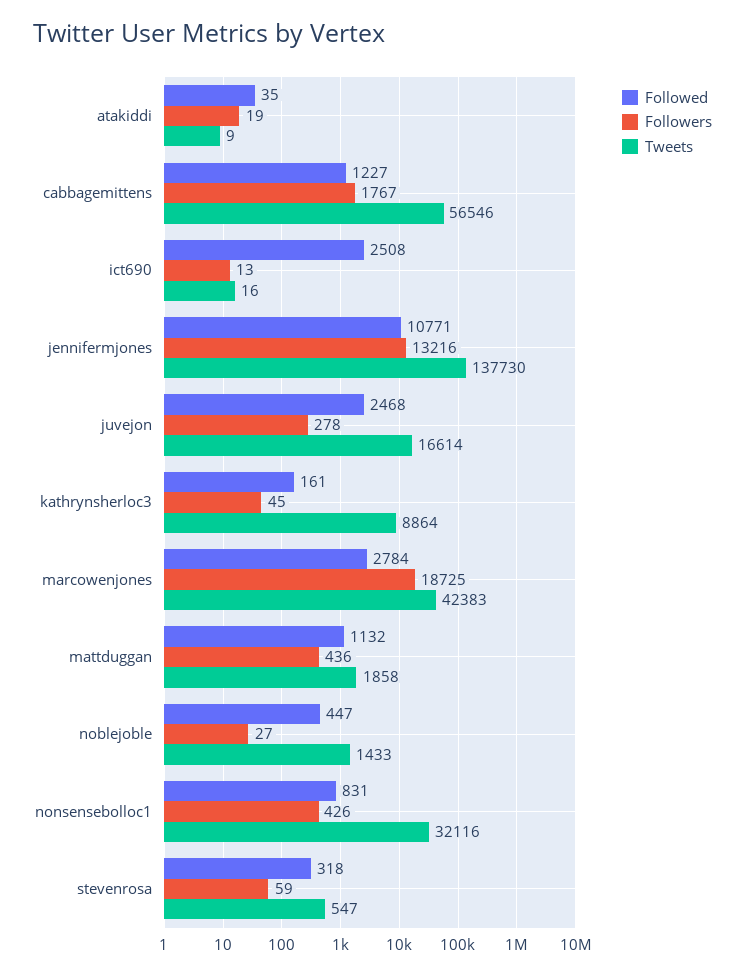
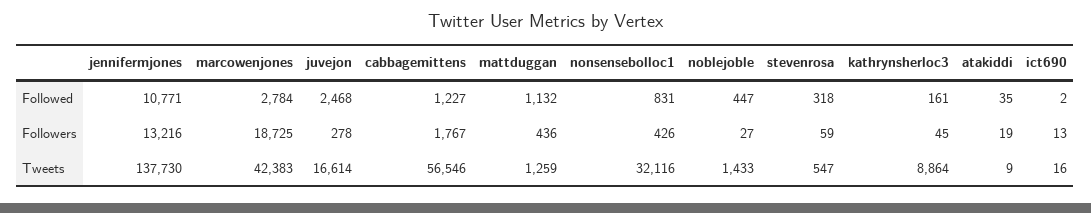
  {
    "Followed": {
      "atakiddi": 35,
      "cabbagemittens": 1227,
-     "ict690": 2508,
+     "ict690": 2,
      "jennifermjones": 10771,
      "juvejon": 2468,
      "kathrynsherloc3": 161,
      "marcowenjones": 2784,
      "mattduggan": 1132,
      "noblejoble": 447,
      "nonsensebolloc1": 831,
      "stevenrosa": 318
    },
    "Followers": {
      "atakiddi": 19,
      "cabbagemittens": 1767,
      "ict690": 13,
      "jennifermjones": 13216,
      "juvejon": 278,
      "kathrynsherloc3": 45,
      "marcowenjones": 18725,
      "mattduggan": 436,
      "noblejoble": 27,
      "nonsensebolloc1": 426,
      "stevenrosa": 59
    },
    "Tweets": {
      "atakiddi": 9,
      "cabbagemittens": 56546,
      "ict690": 16,
      "jennifermjones": 137730,
      "juvejon": 16614,
      "kathrynsherloc3": 8864,
      "marcowenjones": 42383,
-     "mattduggan": 1858,
+     "mattduggan": 1259,
      "noblejoble": 1433,
      "nonsensebolloc1": 32116,
      "stevenrosa": 547
    }
  }

